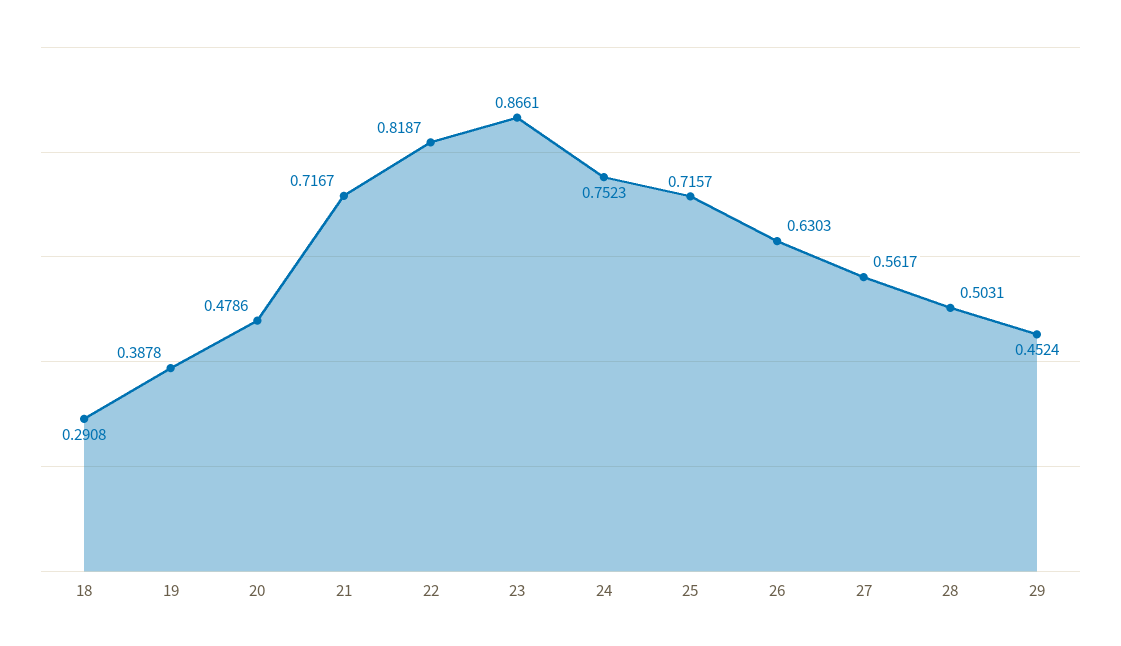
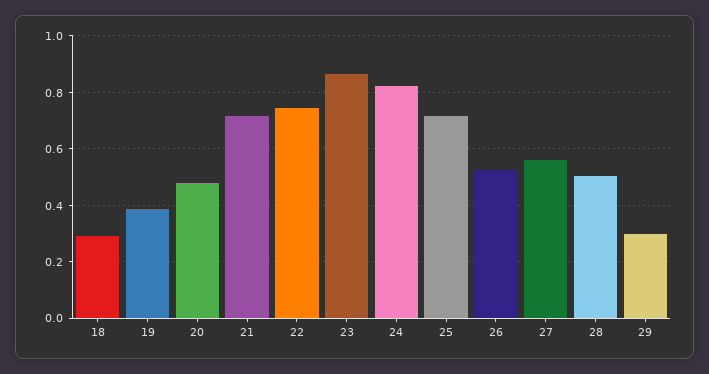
  {
    "18": 0.2908,
    "19": 0.3878,
    "20": 0.4786,
    "21": 0.7167,
-   "22": 0.8187,
+   "22": 0.75,
    "23": 0.8661,
-   "24": 0.7523,
+   "24": 0.825,
    "25": 0.7157,
-   "26": 0.6303,
+   "26": 0.525,
    "27": 0.5617,
    "28": 0.5031,
-   "29": 0.4524
+   "29": 0.3
  }

